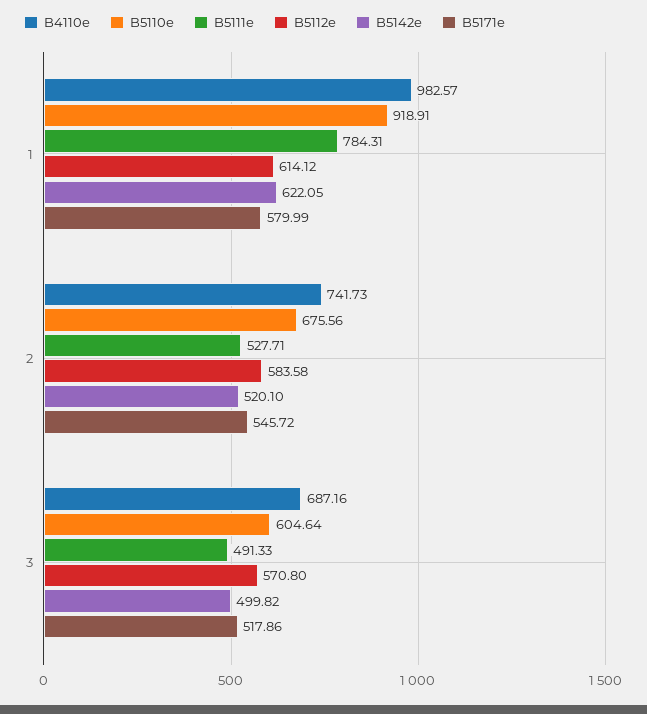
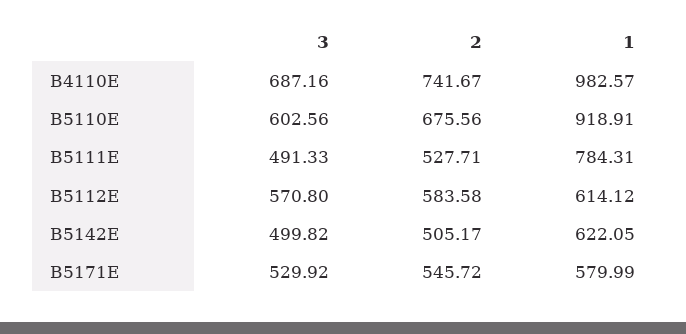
  {
    "B4110e": {
      "1": 982.57,
-     "2": 741.73,
+     "2": 741.67,
      "3": 687.16
    },
    "B5110e": {
      "1": 918.91,
      "2": 675.56,
-     "3": 604.64
+     "3": 602.56
    },
    "B5111e": {
      "1": 784.31,
      "2": 527.71,
      "3": 491.33
    },
    "B5112e": {
      "1": 614.12,
      "2": 583.58,
      "3": 570.8
    },
    "B5142e": {
      "1": 622.05,
-     "2": 520.1,
+     "2": 505.17,
      "3": 499.82
    },
    "B5171e": {
      "1": 579.99,
      "2": 545.72,
-     "3": 517.86
+     "3": 529.92
    }
  }

